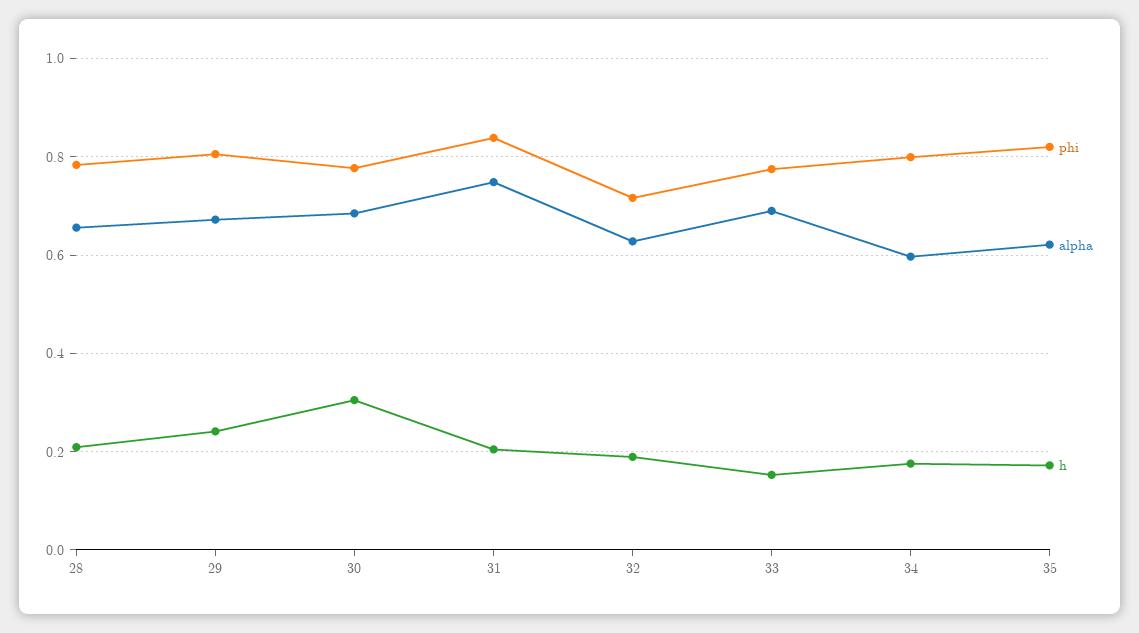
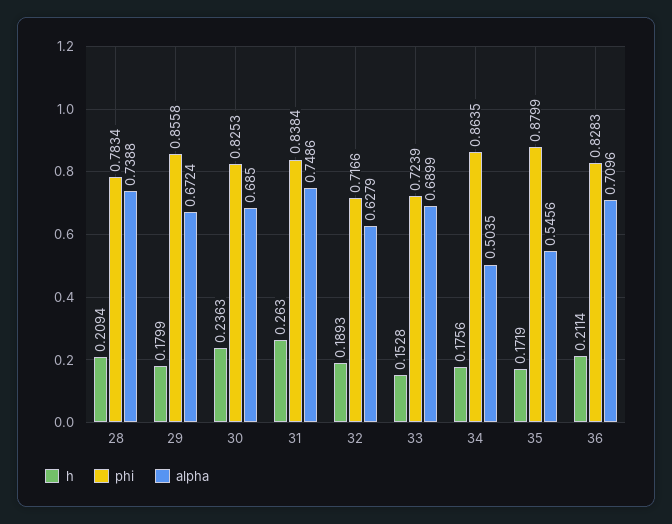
  {
    "phi": {
      "28": 0.7834,
-     "29": 0.8,
+     "29": 0.8558,
-     "30": 0.78,
+     "30": 0.8253,
      "31": 0.8384,
      "32": 0.7166,
-     "33": 0.78,
+     "33": 0.7239,
-     "34": 0.8,
+     "34": 0.8635,
-     "35": 0.82
+     "35": 0.8799,
+     "36": 0.8283
    },
    "alpha": {
-     "28": 0.66,
+     "28": 0.7388,
      "29": 0.6724,
      "30": 0.685,
      "31": 0.7486,
      "32": 0.6279,
      "33": 0.6899,
-     "34": 0.6,
+     "34": 0.5035,
-     "35": 0.62
+     "35": 0.5456,
+     "36": 0.7096
    },
    "h": {
      "28": 0.2094,
-     "29": 0.24,
+     "29": 0.1799,
-     "30": 0.3,
+     "30": 0.2363,
-     "31": 0.2,
+     "31": 0.263,
      "32": 0.1893,
      "33": 0.1528,
      "34": 0.1756,
-     "35": 0.1719
+     "35": 0.1719,
+     "36": 0.2114
    }
  }

